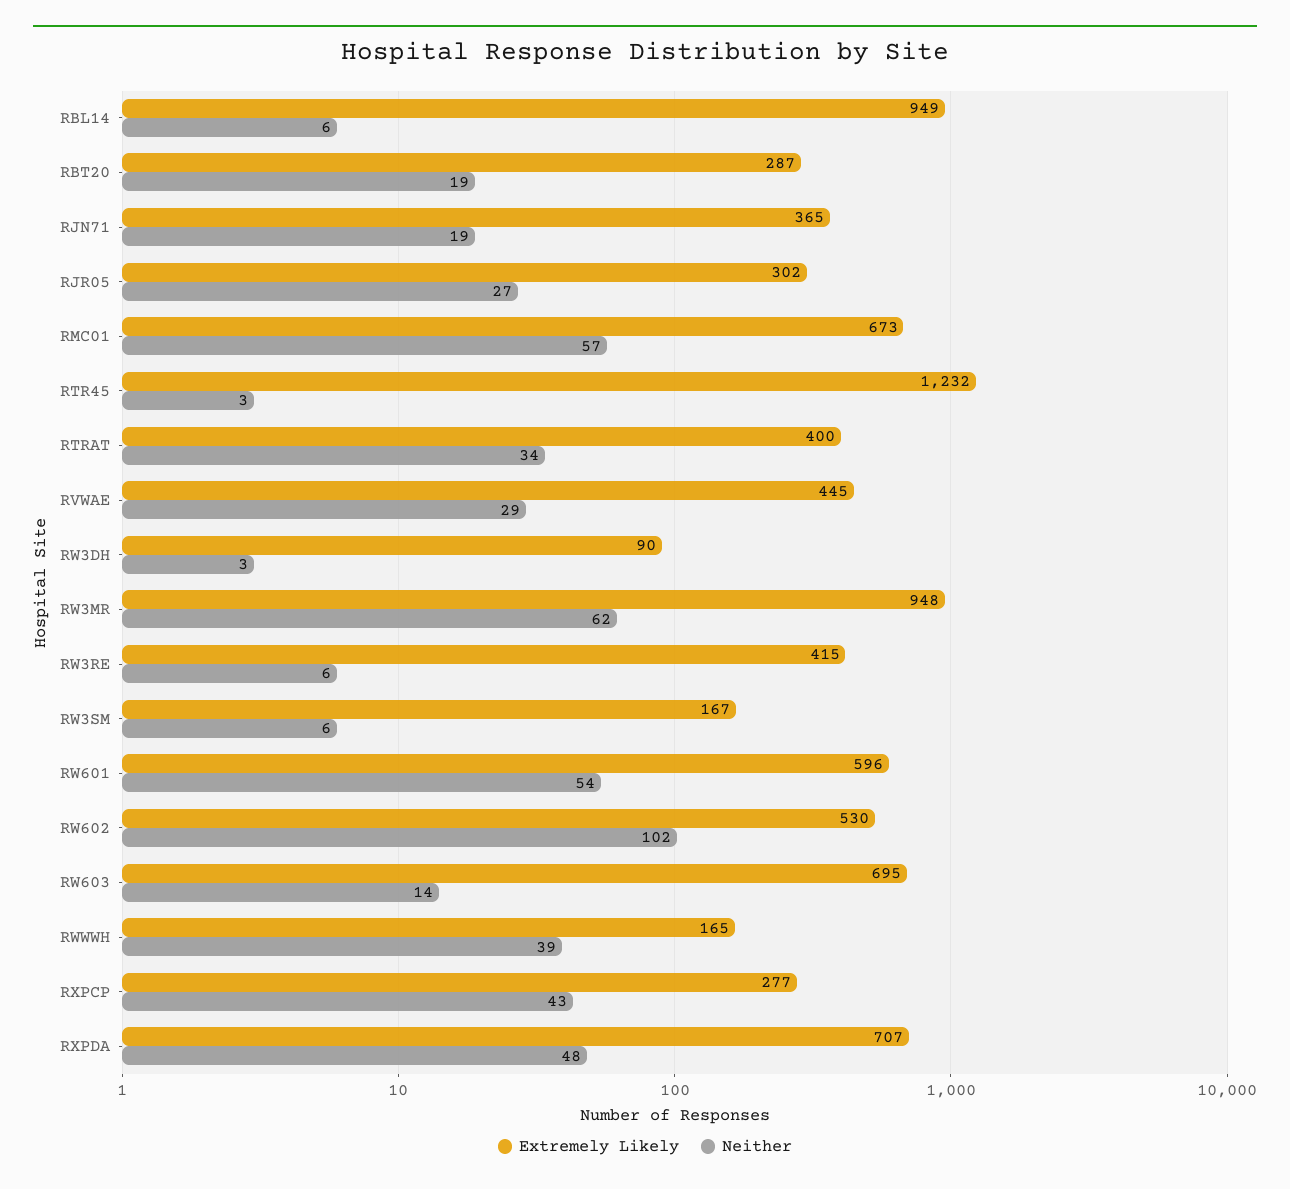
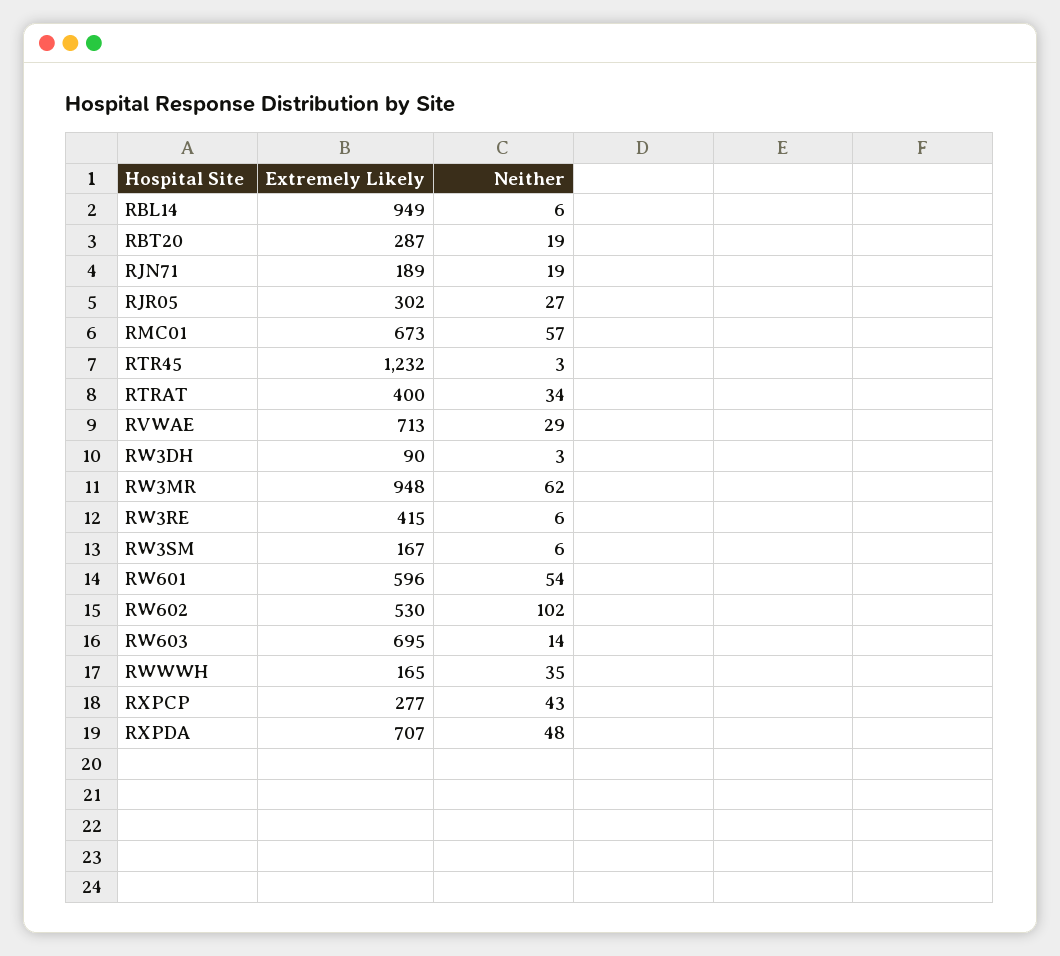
  {
    "Extremely Likely": {
      "RBL14": 949,
      "RBT20": 287,
-     "RJN71": 365,
+     "RJN71": 189,
      "RJR05": 302,
      "RMC01": 673,
      "RTR45": 1232,
      "RTRAT": 400,
-     "RVWAE": 445,
+     "RVWAE": 713,
      "RW3DH": 90,
      "RW3MR": 948,
      "RW3RE": 415,
      "RW3SM": 167,
      "RW601": 596,
      "RW602": 530,
      "RW603": 695,
      "RWWWH": 165,
      "RXPCP": 277,
      "RXPDA": 707
    },
    "Neither": {
      "RBL14": 6,
      "RBT20": 19,
      "RJN71": 19,
      "RJR05": 27,
      "RMC01": 57,
      "RTR45": 3,
      "RTRAT": 34,
      "RVWAE": 29,
      "RW3DH": 3,
      "RW3MR": 62,
      "RW3RE": 6,
      "RW3SM": 6,
      "RW601": 54,
      "RW602": 102,
      "RW603": 14,
-     "RWWWH": 39,
+     "RWWWH": 35,
      "RXPCP": 43,
      "RXPDA": 48
    }
  }

